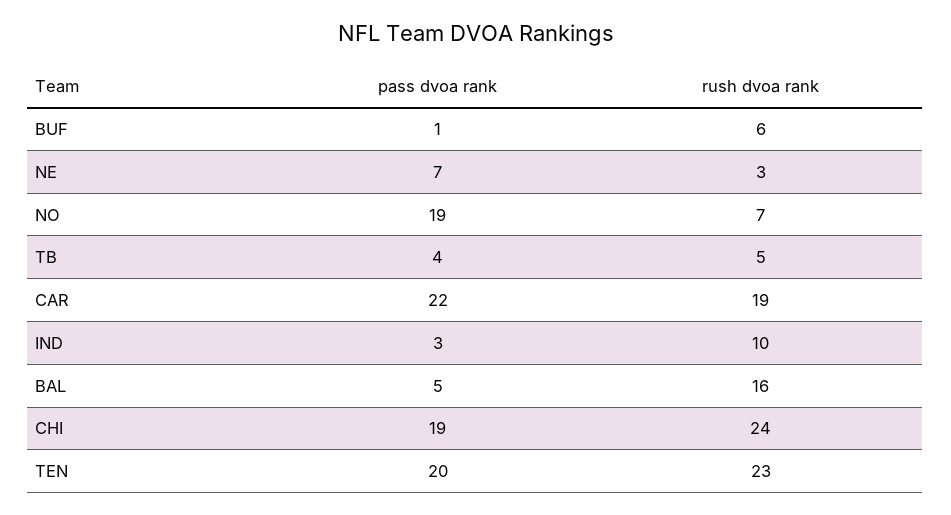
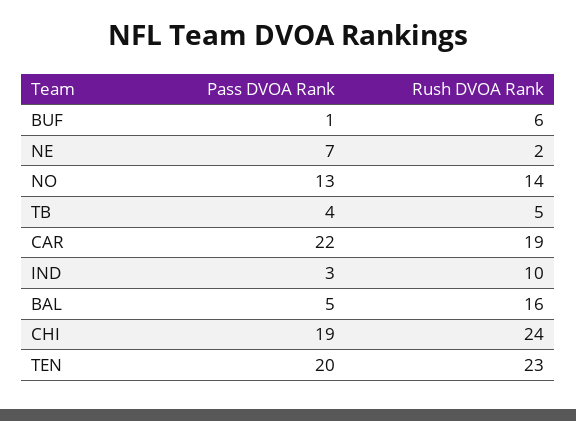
  {
    "pass dvoa rank": {
      "BUF": 1,
      "NE": 7,
-     "NO": 19,
+     "NO": 13,
      "TB": 4,
      "CAR": 22,
      "IND": 3,
      "BAL": 5,
      "CHI": 19,
      "TEN": 20
    },
    "rush dvoa rank": {
      "BUF": 6,
-     "NE": 3,
+     "NE": 2,
-     "NO": 7,
+     "NO": 14,
      "TB": 5,
      "CAR": 19,
      "IND": 10,
      "BAL": 16,
      "CHI": 24,
      "TEN": 23
    }
  }

